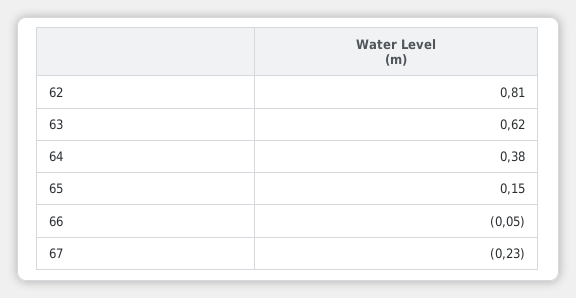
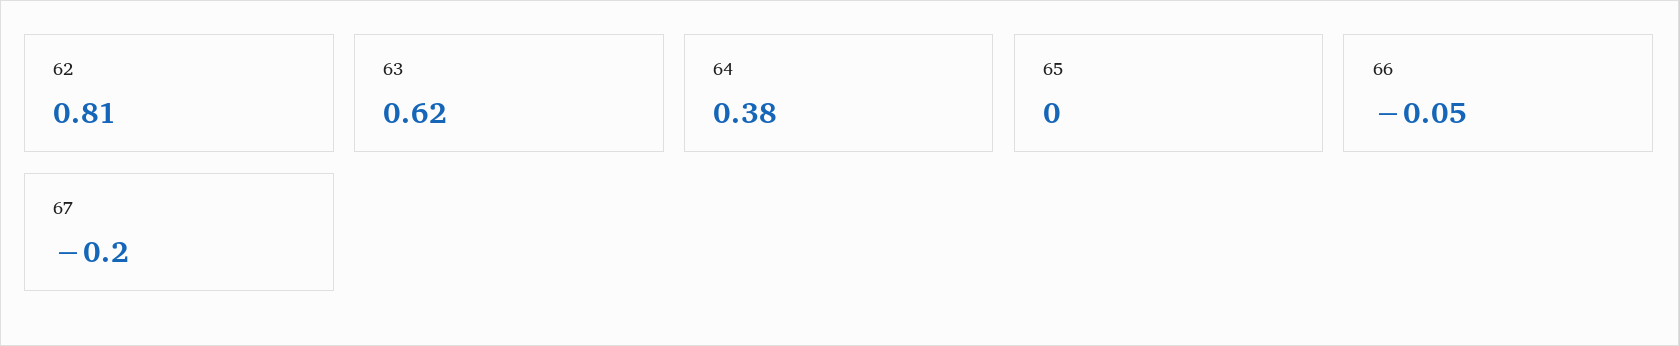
  {
    "62": 0.81,
    "63": 0.62,
    "64": 0.38,
-   "65": 0.15,
+   "65": 0,
    "66": -0.05,
-   "67": -0.23
+   "67": -0.2
  }

